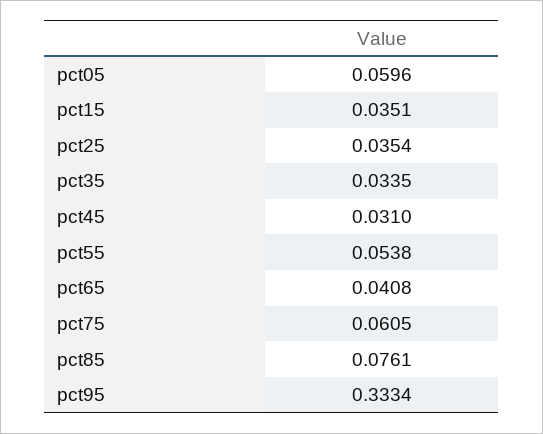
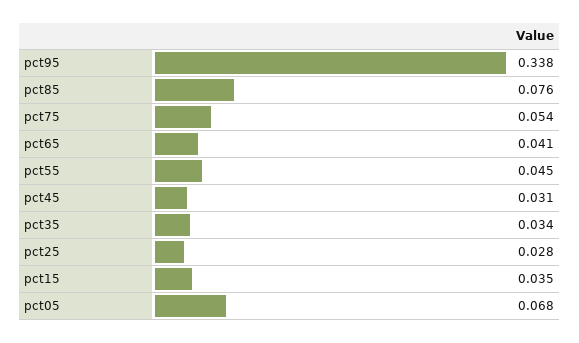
  {
-   "pct05": 0.0596,
+   "pct05": 0.068,
    "pct15": 0.0351,
-   "pct25": 0.0354,
+   "pct25": 0.028,
    "pct35": 0.0335,
    "pct45": 0.031,
-   "pct55": 0.0538,
+   "pct55": 0.045,
    "pct65": 0.0408,
-   "pct75": 0.0605,
+   "pct75": 0.054,
    "pct85": 0.0761,
-   "pct95": 0.3334
+   "pct95": 0.338
  }

